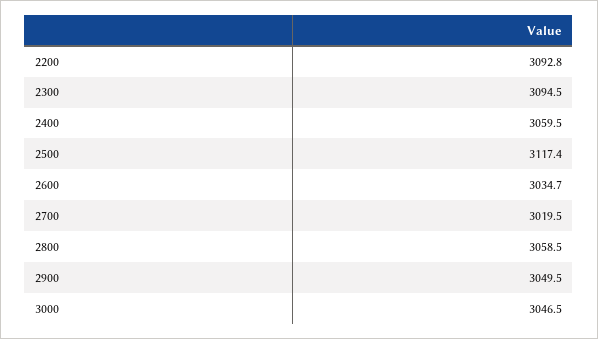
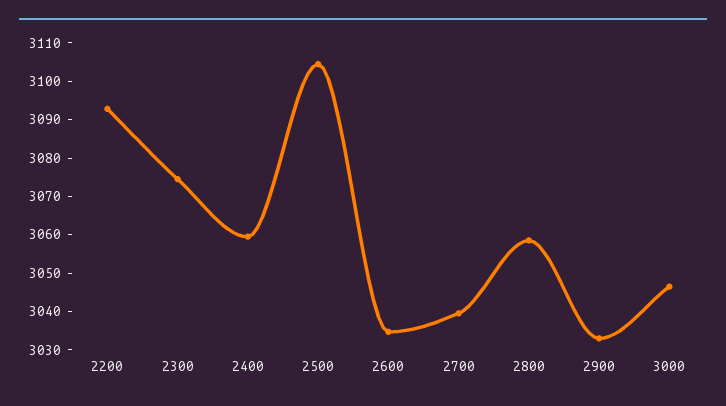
  {
    "2200": 3092.8,
-   "2300": 3094.5,
+   "2300": 3075,
    "2400": 3059.5,
-   "2500": 3117.4,
+   "2500": 3105,
    "2600": 3034.7,
-   "2700": 3019.5,
+   "2700": 3040,
    "2800": 3058.5,
-   "2900": 3049.5,
+   "2900": 3032.5,
    "3000": 3046.5
  }

